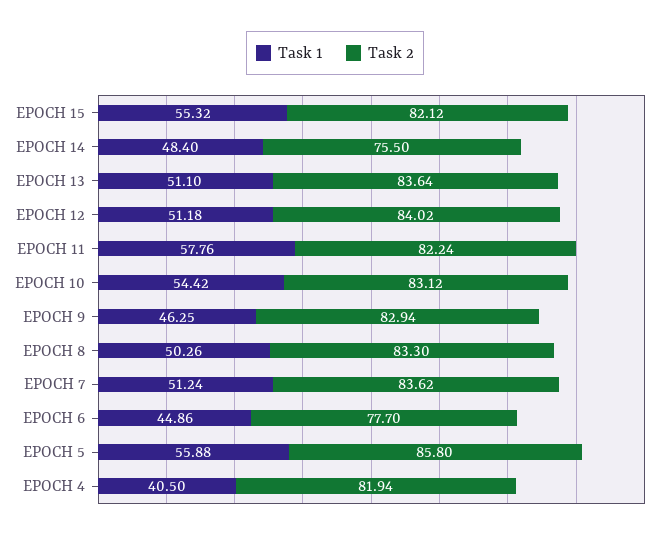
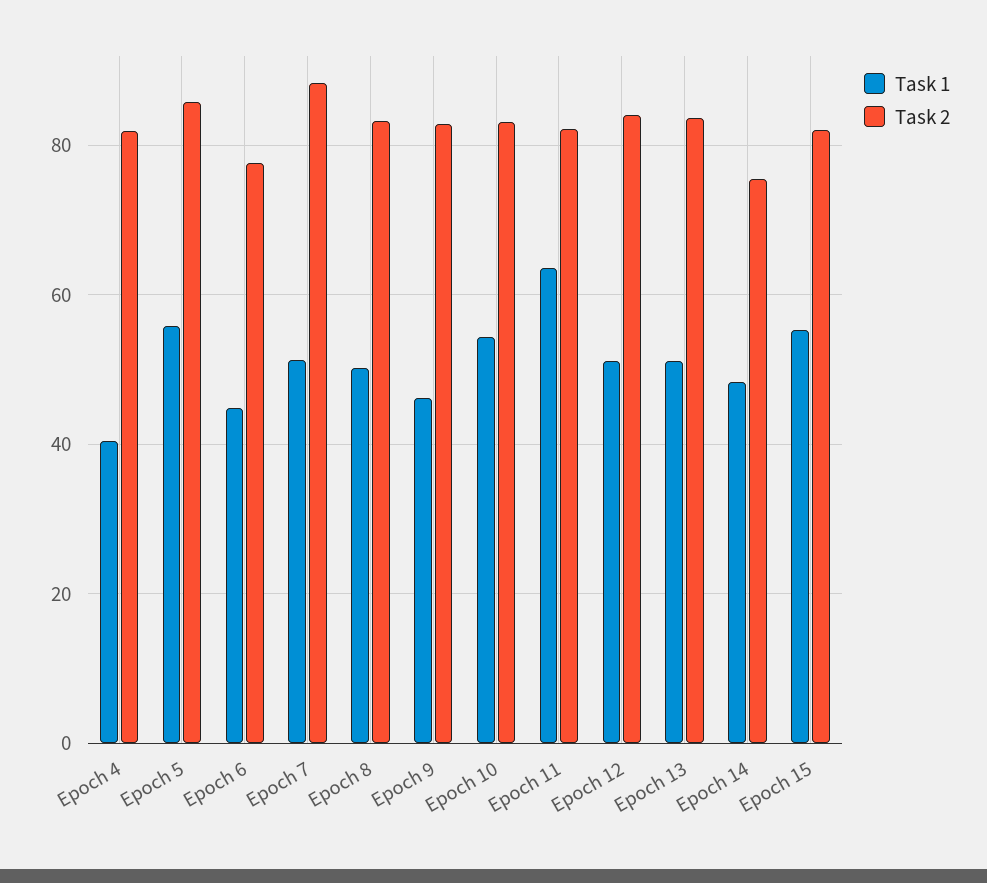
  {
    "Task 1": {
      "EPOCH 15": 55.32,
      "EPOCH 14": 48.4,
      "EPOCH 13": 51.1,
      "EPOCH 12": 51.18,
-     "EPOCH 11": 57.76,
+     "EPOCH 11": 64,
      "EPOCH 10": 54.42,
      "EPOCH 9": 46.25,
      "EPOCH 8": 50.26,
      "EPOCH 7": 51.24,
      "EPOCH 6": 44.86,
      "EPOCH 5": 55.88,
      "EPOCH 4": 40.5
    },
    "Task 2": {
      "EPOCH 15": 82.12,
      "EPOCH 14": 75.5,
      "EPOCH 13": 83.64,
      "EPOCH 12": 84.02,
      "EPOCH 11": 82.24,
      "EPOCH 10": 83.12,
      "EPOCH 9": 82.94,
      "EPOCH 8": 83.3,
-     "EPOCH 7": 83.62,
+     "EPOCH 7": 88,
      "EPOCH 6": 77.7,
      "EPOCH 5": 85.8,
      "EPOCH 4": 81.94
    }
  }

